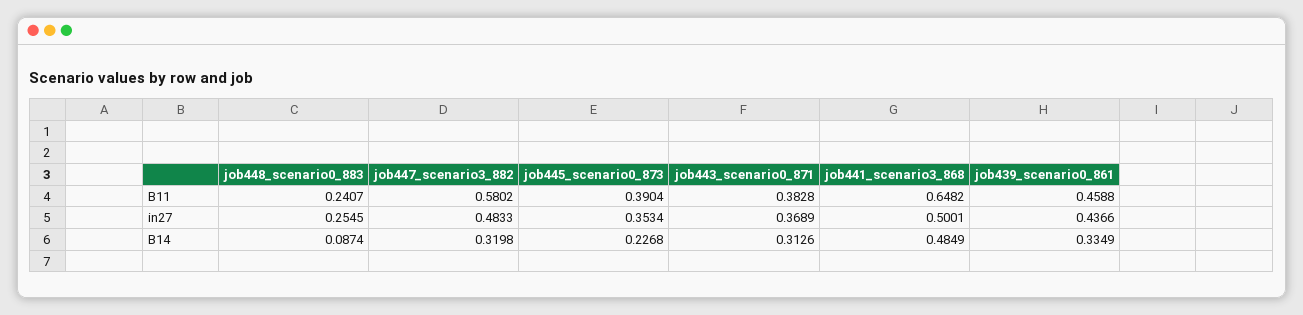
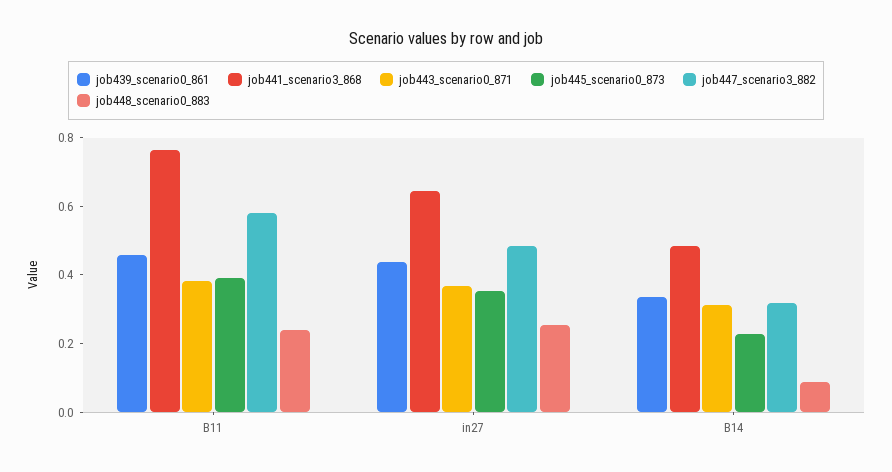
  {
    "job448_scenario0_883": {
      "B11": 0.2407,
      "in27": 0.2545,
      "B14": 0.0874
    },
    "job447_scenario3_882": {
      "B11": 0.5802,
      "in27": 0.4833,
      "B14": 0.3198
    },
    "job445_scenario0_873": {
      "B11": 0.3904,
      "in27": 0.3534,
      "B14": 0.2268
    },
    "job443_scenario0_871": {
      "B11": 0.3828,
      "in27": 0.3689,
      "B14": 0.3126
    },
    "job441_scenario3_868": {
-     "B11": 0.6482,
+     "B11": 0.75,
-     "in27": 0.5001,
+     "in27": 0.65,
      "B14": 0.4849
    },
    "job439_scenario0_861": {
      "B11": 0.4588,
      "in27": 0.4366,
      "B14": 0.3349
    }
  }

